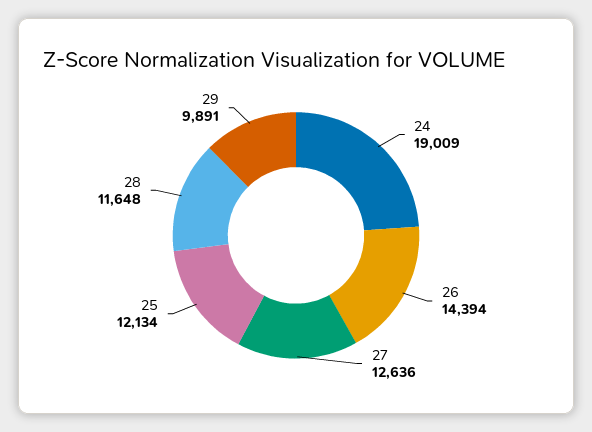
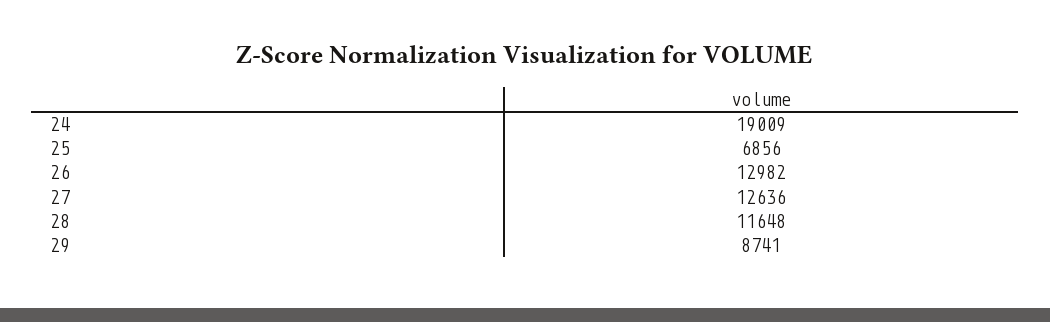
  {
    "24": 19009,
-   "26": 14394,
+   "26": 12982,
    "27": 12636,
-   "25": 12134,
+   "25": 6856,
    "28": 11648,
-   "29": 9891
+   "29": 8741
  }

